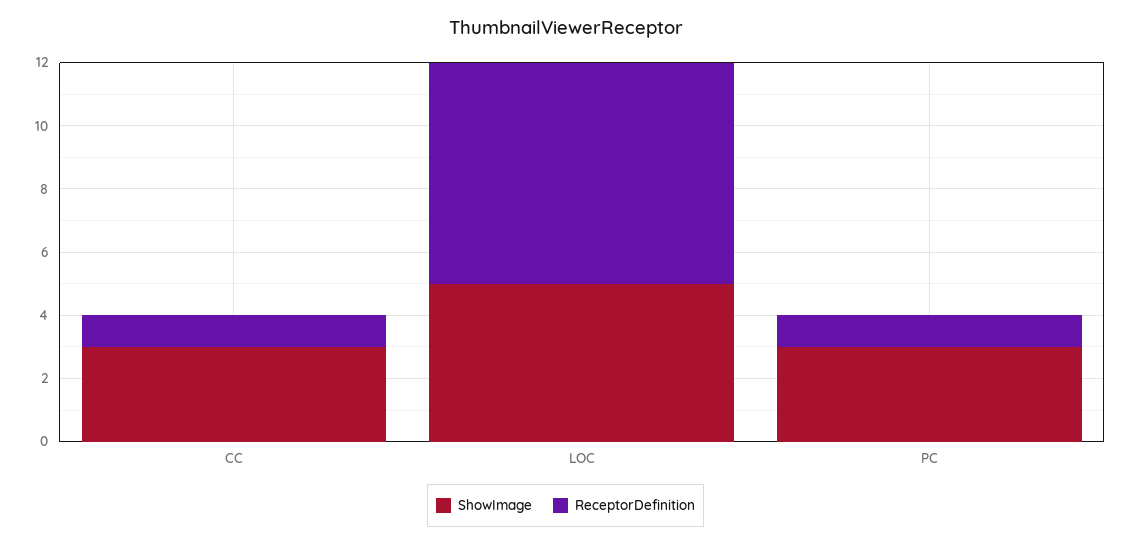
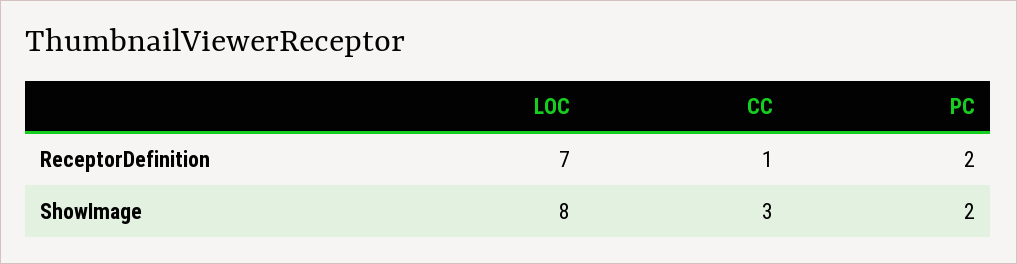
  {
    "ShowImage": {
      "CC": 3,
-     "LOC": 5,
+     "LOC": 8,
-     "PC": 3
+     "PC": 2
    },
    "ReceptorDefinition": {
      "CC": 1,
      "LOC": 7,
-     "PC": 1
+     "PC": 2
    }
  }

